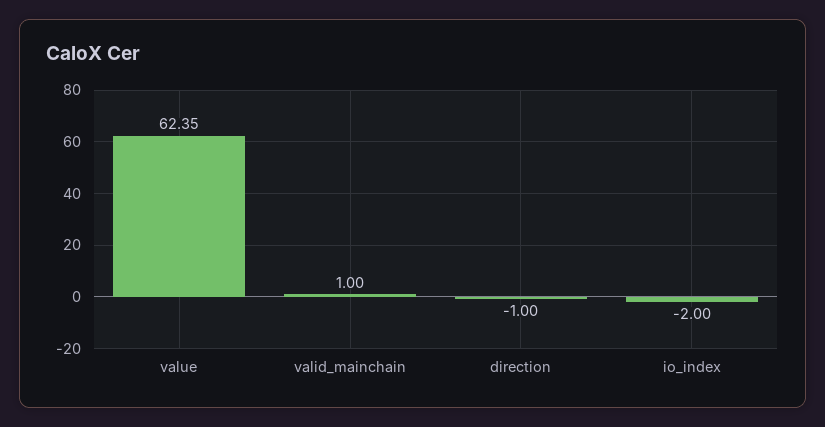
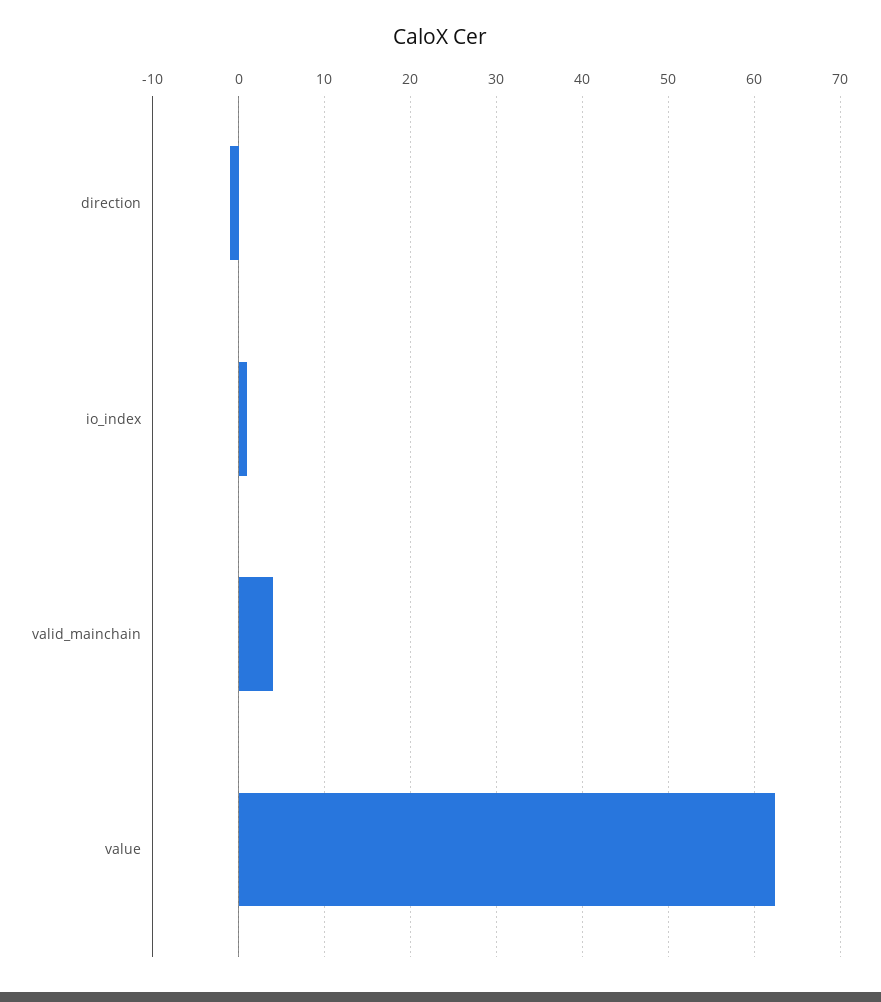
  {
    "value": 62.35,
-   "valid_mainchain": 1,
+   "valid_mainchain": 4,
    "direction": -1,
-   "io_index": -2
+   "io_index": 1
  }

